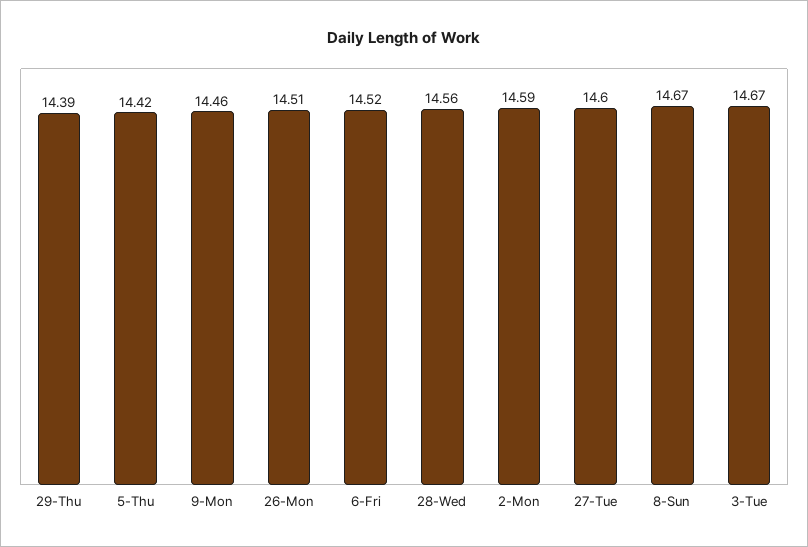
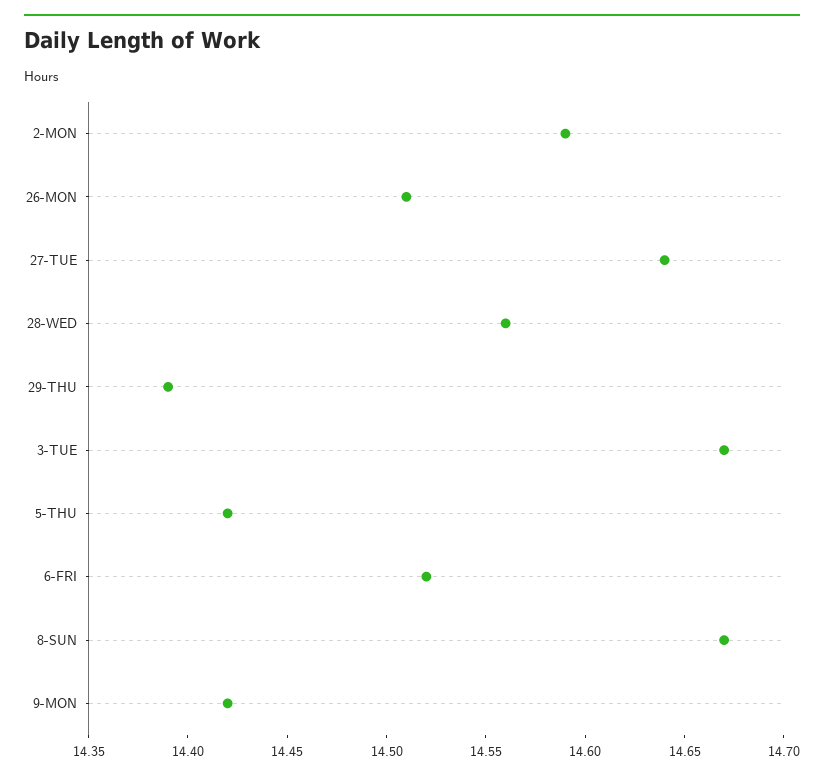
  {
    "29-Thu": 14.39,
    "5-Thu": 14.42,
-   "9-Mon": 14.46,
+   "9-Mon": 14.42,
    "26-Mon": 14.51,
    "6-Fri": 14.52,
    "28-Wed": 14.56,
    "2-Mon": 14.59,
-   "27-Tue": 14.6,
+   "27-Tue": 14.64,
    "8-Sun": 14.67,
    "3-Tue": 14.67
  }

